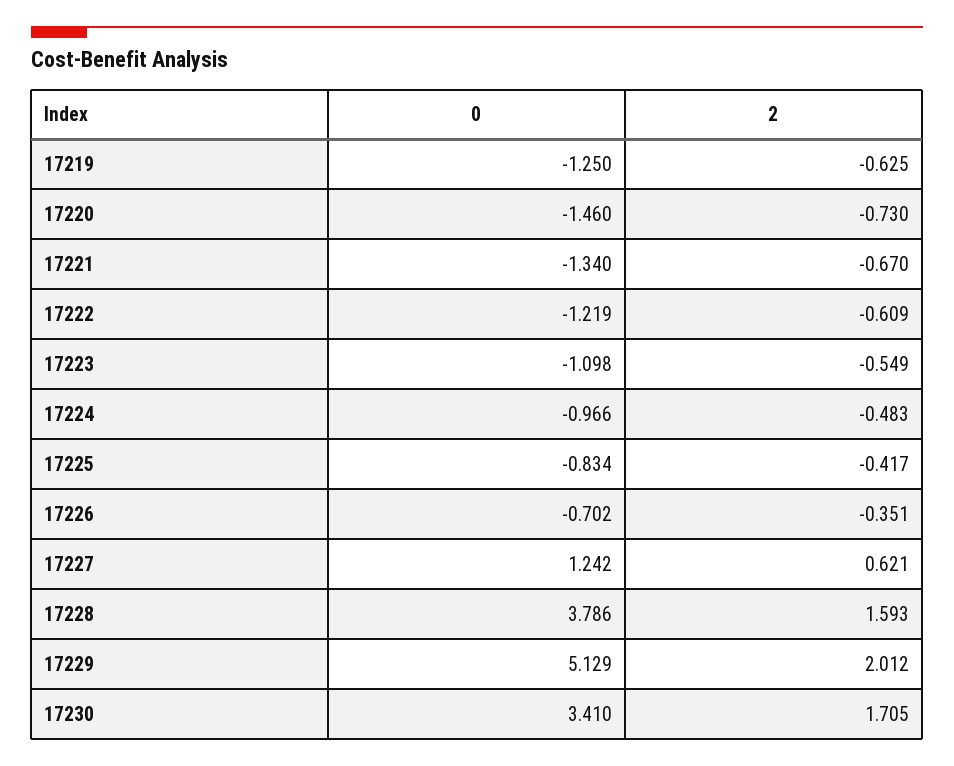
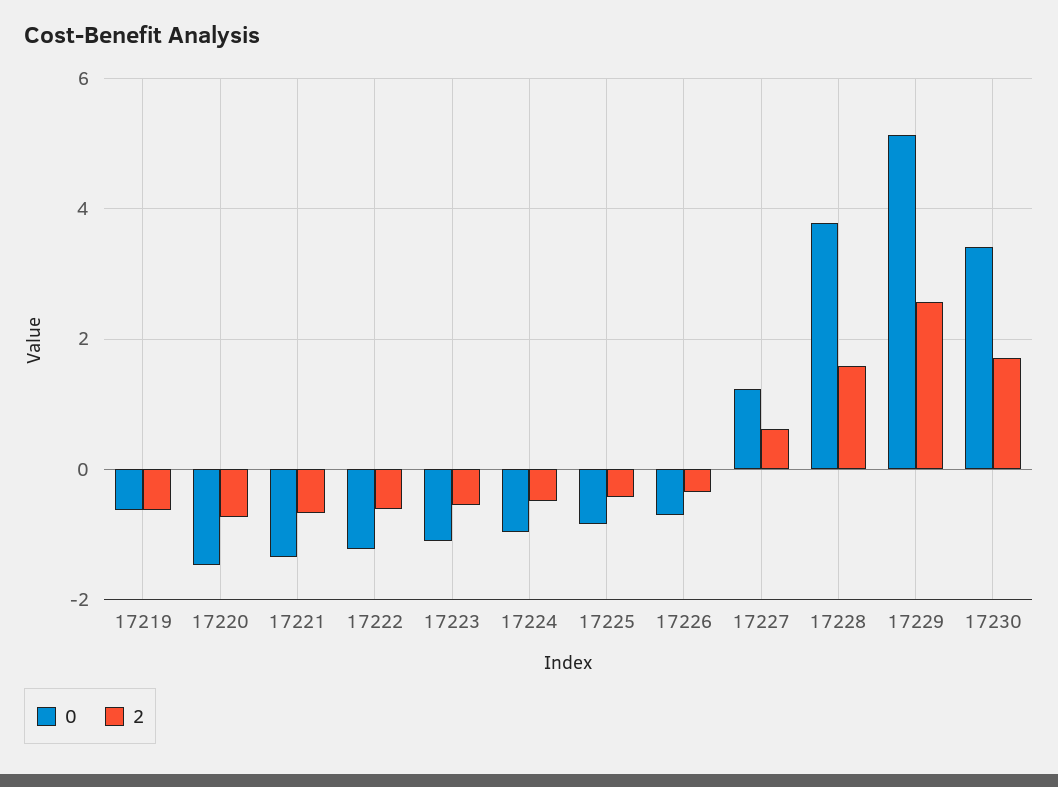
  {
    "0": {
-     "17219": -1.25,
+     "17219": -0.6,
      "17220": -1.46,
      "17221": -1.34,
      "17222": -1.219,
      "17223": -1.098,
      "17224": -0.966,
      "17225": -0.834,
      "17226": -0.702,
      "17227": 1.242,
      "17228": 3.786,
      "17229": 5.129,
      "17230": 3.41
    },
    "2": {
      "17219": -0.625,
      "17220": -0.73,
      "17221": -0.67,
      "17222": -0.609,
      "17223": -0.549,
      "17224": -0.483,
      "17225": -0.417,
      "17226": -0.351,
      "17227": 0.621,
      "17228": 1.593,
-     "17229": 2.012,
+     "17229": 2.6,
      "17230": 1.705
    }
  }

